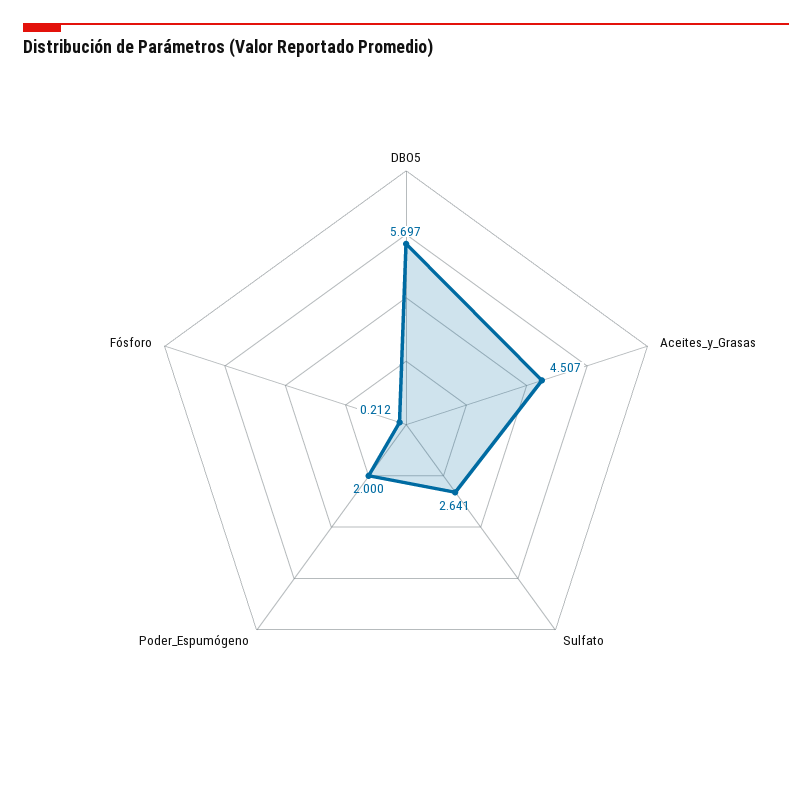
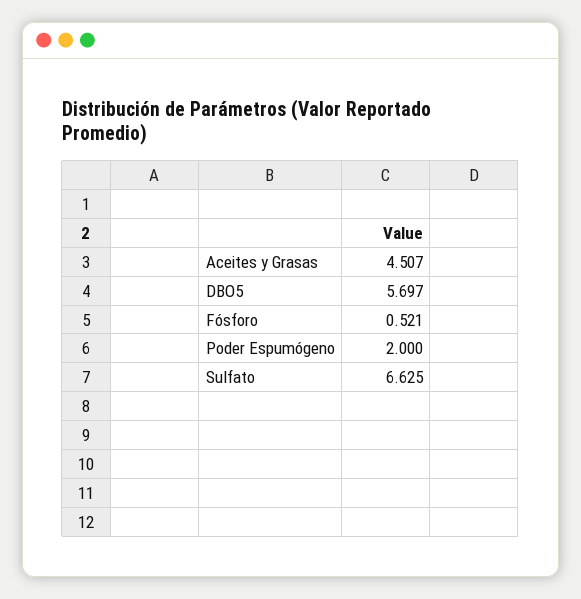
  {
    "DBO5": 5.697,
    "Aceites_y_Grasas": 4.507,
-   "Sulfato": 2.641,
+   "Sulfato": 6.625,
    "Poder_Espumógeno": 2,
-   "Fósforo": 0.212
+   "Fósforo": 0.521
  }

